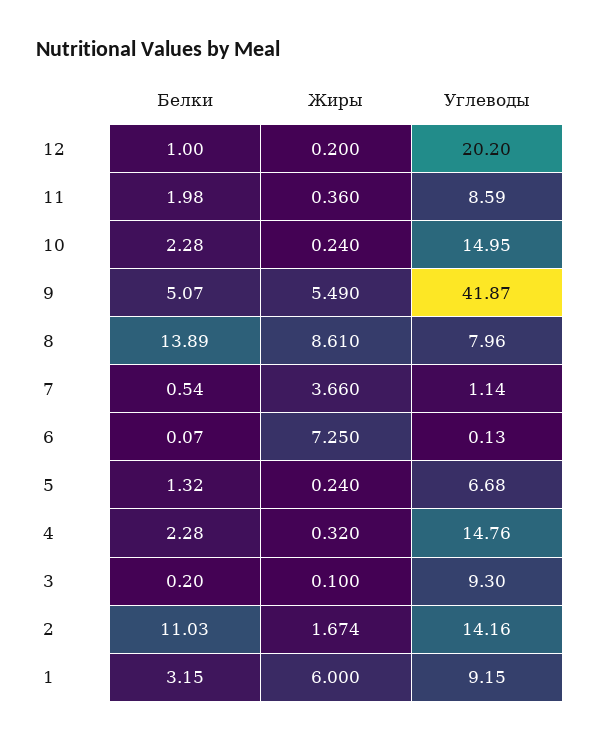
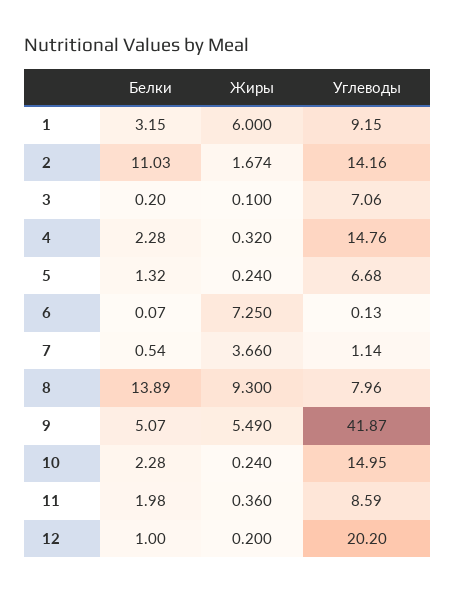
  {
    "Белки": {
      "12": 1,
      "11": 1.98,
      "10": 2.28,
      "9": 5.07,
      "8": 13.89,
      "7": 0.54,
      "6": 0.07,
      "5": 1.32,
      "4": 2.28,
      "3": 0.2,
      "2": 11.03,
      "1": 3.15
    },
    "Жиры": {
      "12": 0.2,
      "11": 0.36,
      "10": 0.24,
      "9": 5.49,
-     "8": 8.61,
+     "8": 9.3,
      "7": 3.66,
      "6": 7.25,
      "5": 0.24,
      "4": 0.32,
      "3": 0.1,
      "2": 1.674,
      "1": 6
    },
    "Углеводы": {
      "12": 20.2,
      "11": 8.59,
      "10": 14.95,
      "9": 41.87,
      "8": 7.96,
      "7": 1.14,
      "6": 0.13,
      "5": 6.68,
      "4": 14.76,
-     "3": 9.3,
+     "3": 7.06,
      "2": 14.16,
      "1": 9.15
    }
  }

